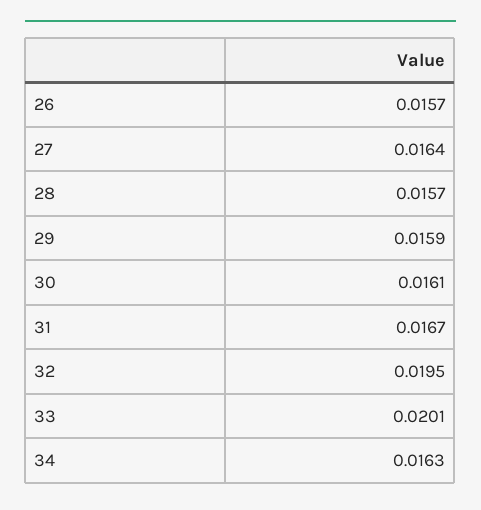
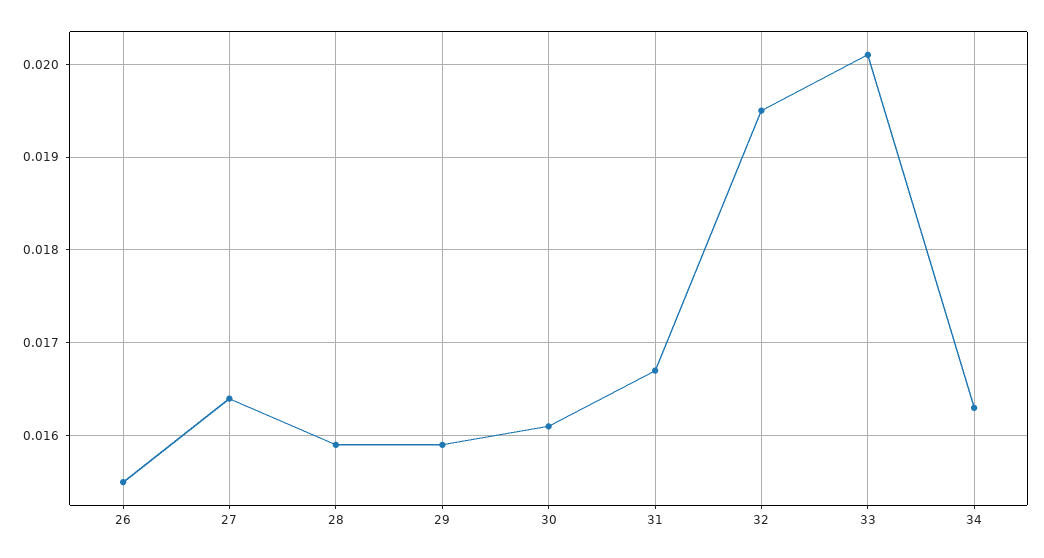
  {
-   "26": 0.0157,
+   "26": 0.0155,
    "27": 0.0164,
-   "28": 0.0157,
+   "28": 0.0159,
    "29": 0.0159,
    "30": 0.0161,
    "31": 0.0167,
    "32": 0.0195,
    "33": 0.0201,
    "34": 0.0163
  }

